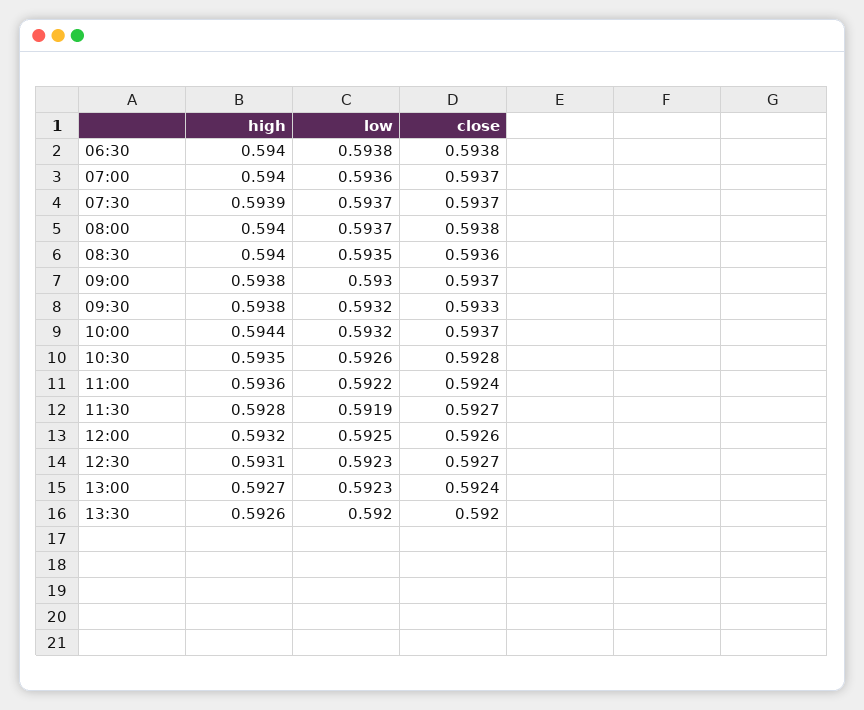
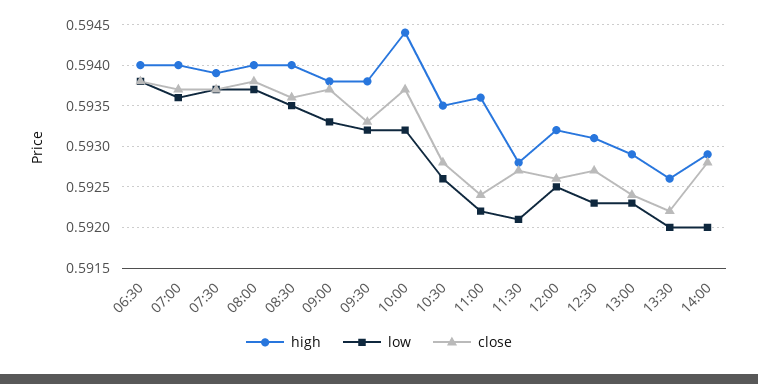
  {
    "high": {
      "06:30": 0.594,
      "07:00": 0.594,
      "07:30": 0.5939,
      "08:00": 0.594,
      "08:30": 0.594,
      "09:00": 0.5938,
      "09:30": 0.5938,
      "10:00": 0.5944,
      "10:30": 0.5935,
      "11:00": 0.5936,
      "11:30": 0.5928,
      "12:00": 0.5932,
      "12:30": 0.5931,
-     "13:00": 0.5927,
+     "13:00": 0.5929,
-     "13:30": 0.5926
+     "13:30": 0.5926,
+     "14:00": 0.5929
    },
    "low": {
      "06:30": 0.5938,
      "07:00": 0.5936,
      "07:30": 0.5937,
      "08:00": 0.5937,
      "08:30": 0.5935,
-     "09:00": 0.593,
+     "09:00": 0.5933,
      "09:30": 0.5932,
      "10:00": 0.5932,
      "10:30": 0.5926,
      "11:00": 0.5922,
-     "11:30": 0.5919,
+     "11:30": 0.5921,
      "12:00": 0.5925,
      "12:30": 0.5923,
      "13:00": 0.5923,
-     "13:30": 0.592
+     "13:30": 0.592,
+     "14:00": 0.592
    },
    "close": {
      "06:30": 0.5938,
      "07:00": 0.5937,
      "07:30": 0.5937,
      "08:00": 0.5938,
      "08:30": 0.5936,
      "09:00": 0.5937,
      "09:30": 0.5933,
      "10:00": 0.5937,
      "10:30": 0.5928,
      "11:00": 0.5924,
      "11:30": 0.5927,
      "12:00": 0.5926,
      "12:30": 0.5927,
      "13:00": 0.5924,
-     "13:30": 0.592
+     "13:30": 0.5922,
+     "14:00": 0.5928
    }
  }

